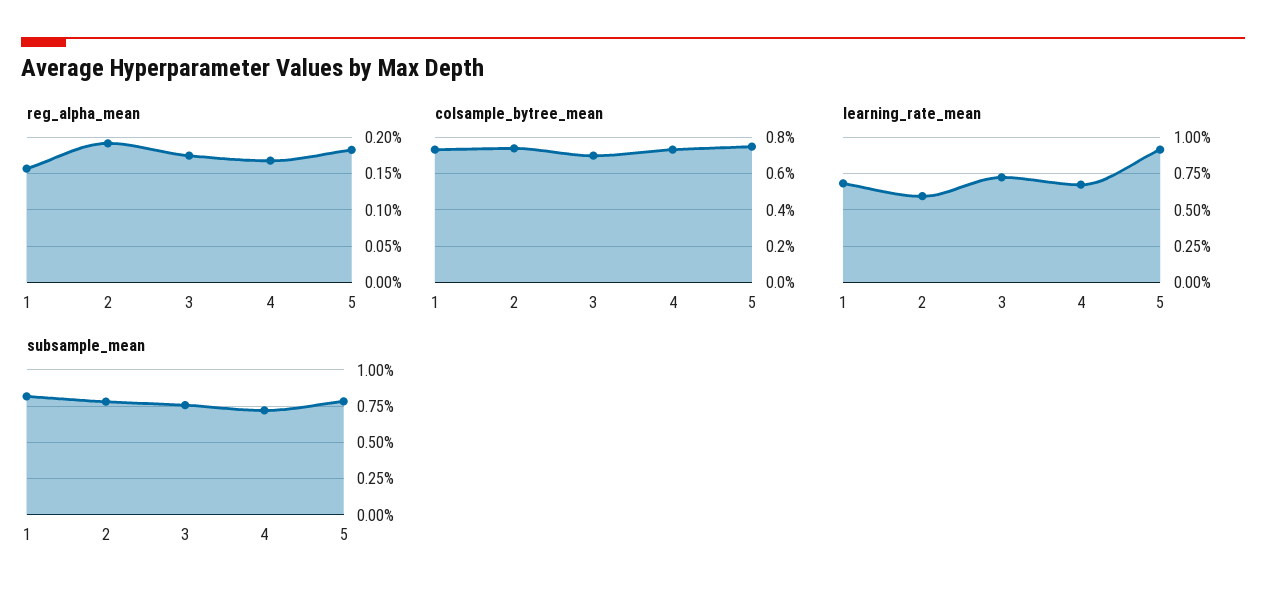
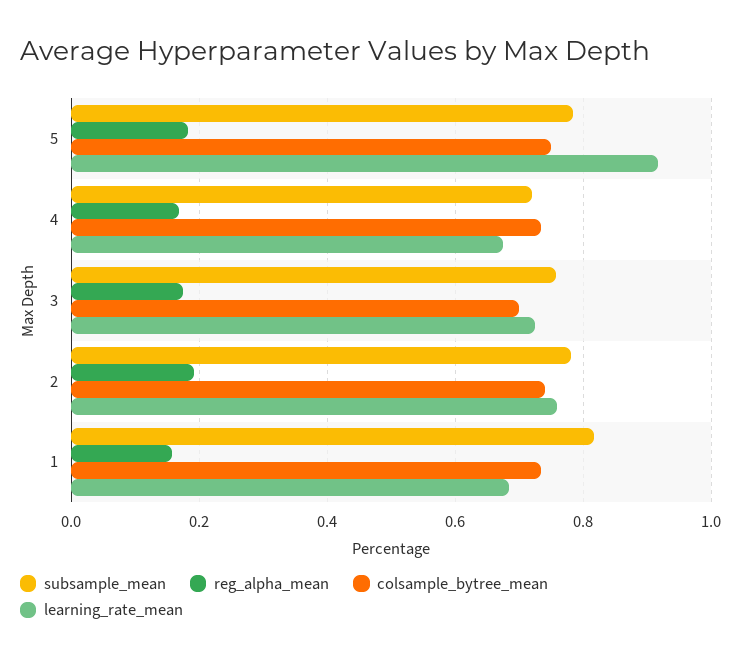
  {
    "reg_alpha_mean": {
      "1": 0.16,
      "2": 0.19,
      "3": 0.18,
      "4": 0.17,
      "5": 0.18
    },
    "colsample_bytree_mean": {
      "1": 0.74,
      "2": 0.74,
      "3": 0.7,
      "4": 0.74,
      "5": 0.76
    },
    "learning_rate_mean": {
      "1": 0.68,
-     "2": 0.6,
+     "2": 0.76,
      "3": 0.72,
      "4": 0.68,
      "5": 0.92
    },
    "subsample_mean": {
      "1": 0.82,
      "2": 0.78,
      "3": 0.76,
      "4": 0.72,
      "5": 0.78
    }
  }

